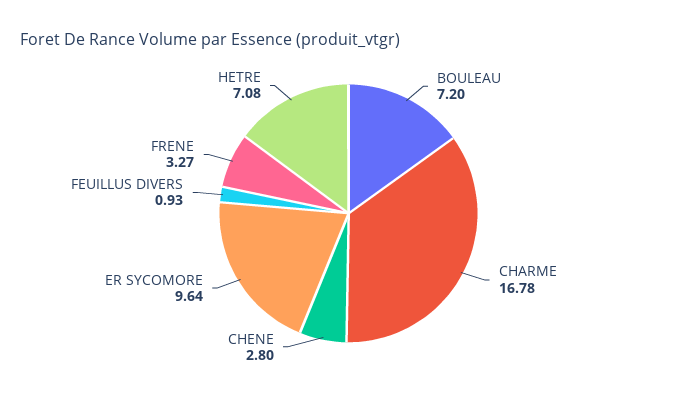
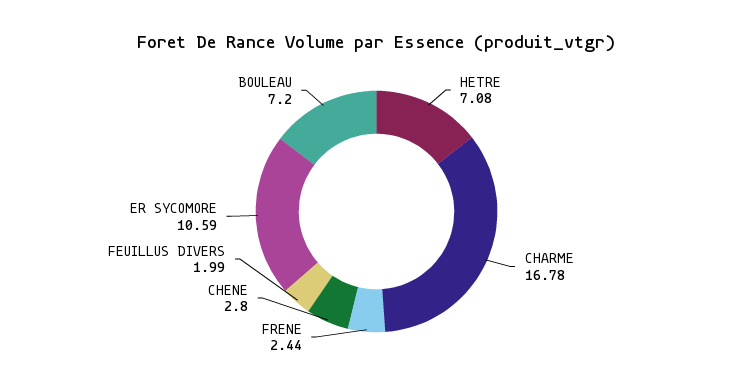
  {
    "BOULEAU": 7.2,
    "CHARME": 16.78,
    "CHENE": 2.8,
-   "ER SYCOMORE": 9.64,
+   "ER SYCOMORE": 10.59,
-   "FEUILLUS DIVERS": 0.93,
+   "FEUILLUS DIVERS": 1.99,
-   "FRENE": 3.27,
+   "FRENE": 2.44,
    "HETRE": 7.08
  }

